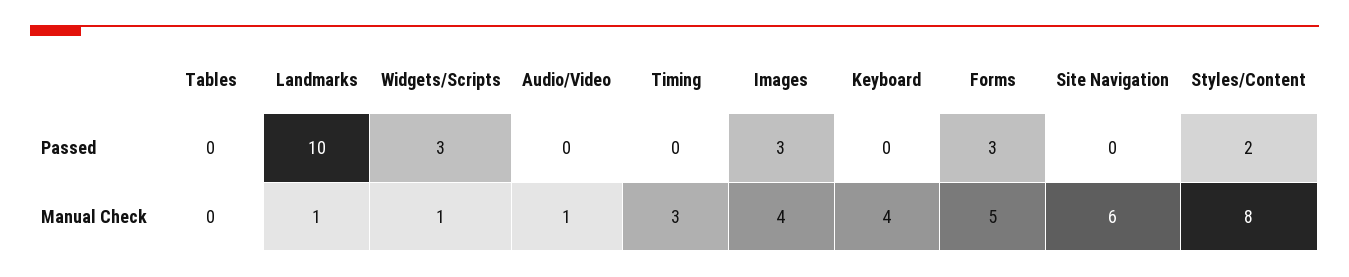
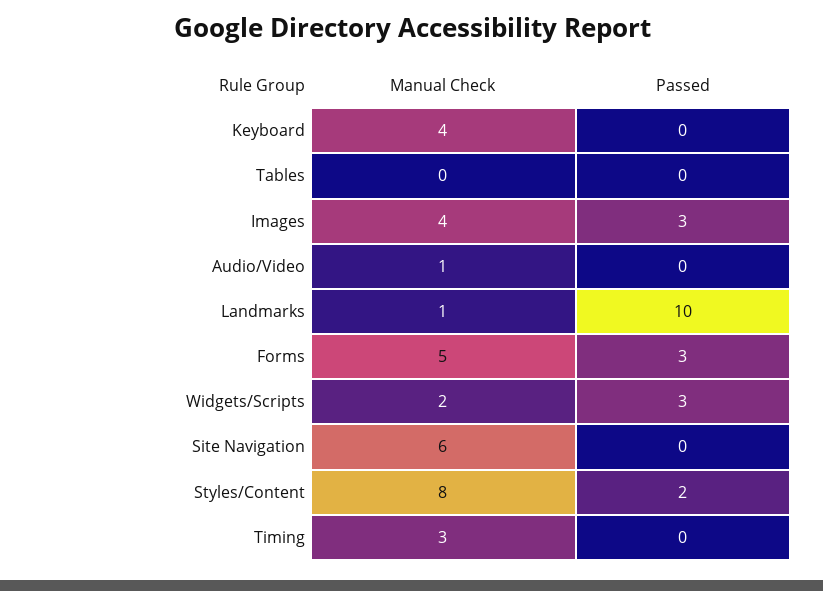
  {
    "Tables": {
      "Passed": 0,
      "Manual Check": 0
    },
    "Landmarks": {
      "Passed": 10,
      "Manual Check": 1
    },
    "Widgets/Scripts": {
      "Passed": 3,
-     "Manual Check": 1
+     "Manual Check": 2
    },
    "Audio/Video": {
      "Passed": 0,
      "Manual Check": 1
    },
    "Timing": {
      "Passed": 0,
      "Manual Check": 3
    },
    "Images": {
      "Passed": 3,
      "Manual Check": 4
    },
    "Keyboard": {
      "Passed": 0,
      "Manual Check": 4
    },
    "Forms": {
      "Passed": 3,
      "Manual Check": 5
    },
    "Site Navigation": {
      "Passed": 0,
      "Manual Check": 6
    },
    "Styles/Content": {
      "Passed": 2,
      "Manual Check": 8
    }
  }

